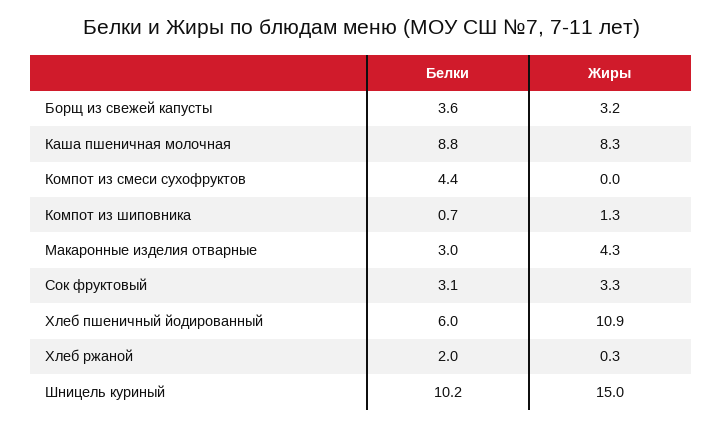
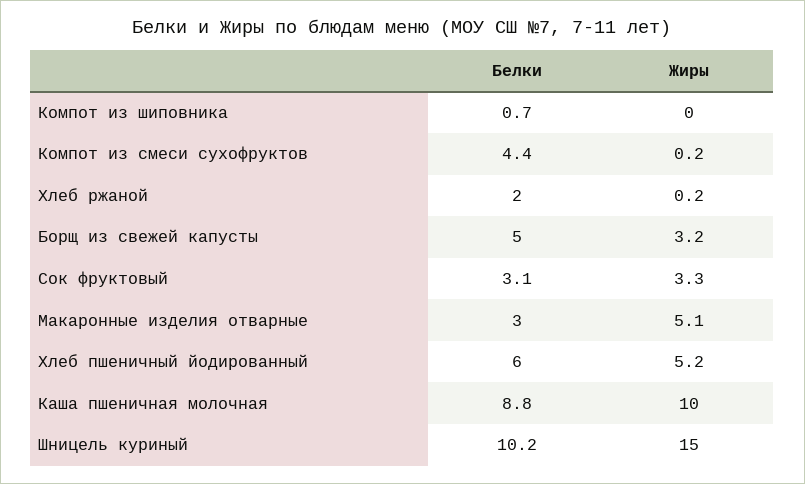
  {
    "Белки": {
-     "Борщ из свежей капусты": 3.6,
+     "Борщ из свежей капусты": 5,
      "Каша пшеничная молочная": 8.8,
      "Компот из смеси сухофруктов": 4.4,
      "Компот из шиповника": 0.7,
      "Макаронные изделия отварные": 3,
      "Сок фруктовый": 3.1,
      "Хлеб пшеничный йодированный": 6,
      "Хлеб ржаной": 2,
      "Шницель куриный": 10.2
    },
    "Жиры": {
      "Борщ из свежей капусты": 3.2,
-     "Каша пшеничная молочная": 8.3,
+     "Каша пшеничная молочная": 10,
-     "Компот из смеси сухофруктов": 0,
+     "Компот из смеси сухофруктов": 0.2,
-     "Компот из шиповника": 1.3,
+     "Компот из шиповника": 0,
-     "Макаронные изделия отварные": 4.3,
+     "Макаронные изделия отварные": 5.1,
      "Сок фруктовый": 3.3,
-     "Хлеб пшеничный йодированный": 10.9,
+     "Хлеб пшеничный йодированный": 5.2,
-     "Хлеб ржаной": 0.3,
+     "Хлеб ржаной": 0.2,
      "Шницель куриный": 15
    }
  }

